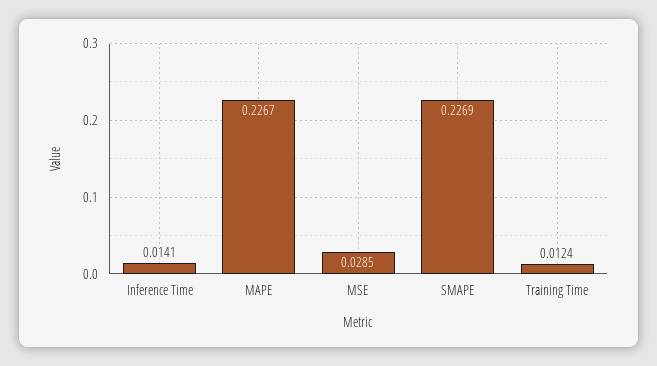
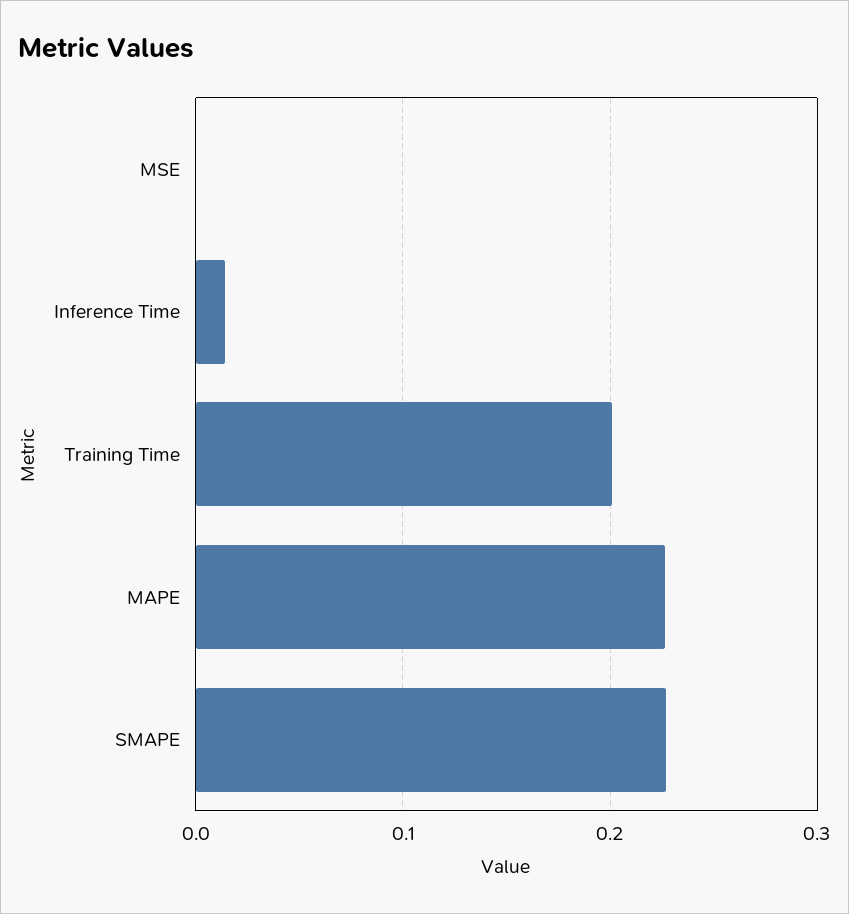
  {
    "Inference Time": 0.0141,
    "MAPE": 0.2267,
-   "MSE": 0.0285,
+   "MSE": 0,
    "SMAPE": 0.2269,
-   "Training Time": 0.0124
+   "Training Time": 0.2
  }

